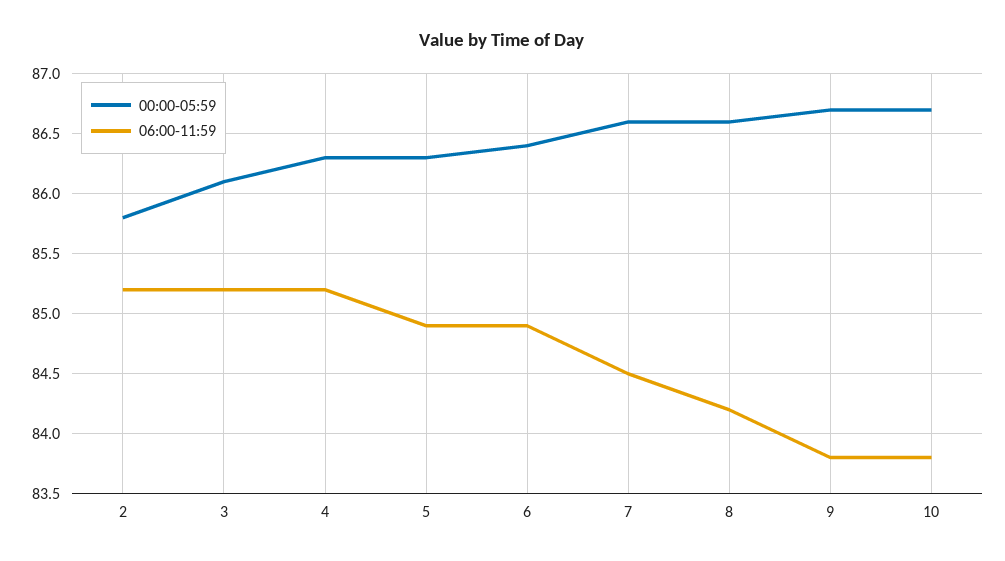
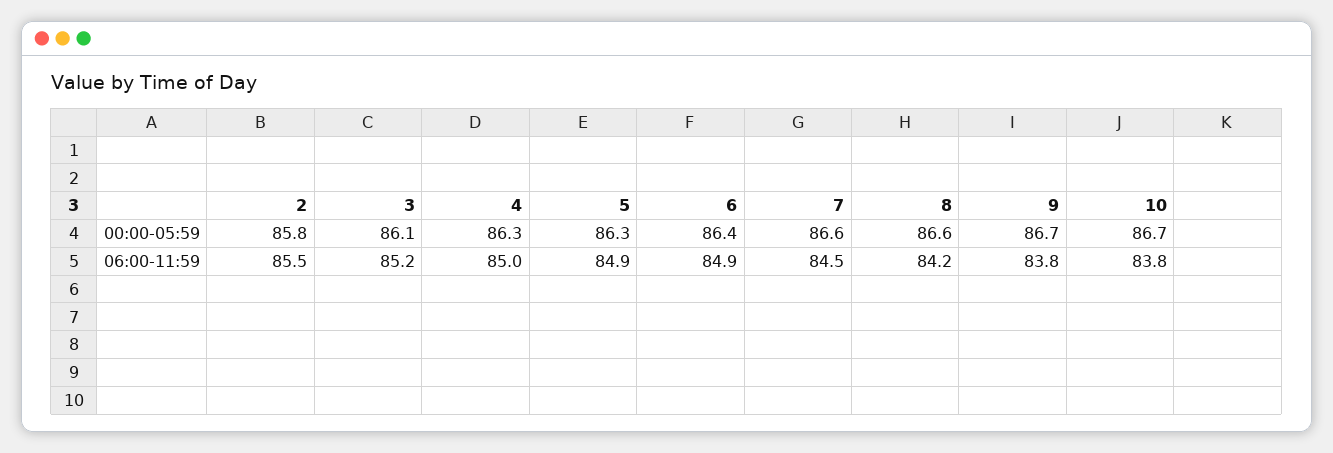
  {
    "00:00-05:59": {
      "2": 85.8,
      "3": 86.1,
      "4": 86.3,
      "5": 86.3,
      "6": 86.4,
      "7": 86.6,
      "8": 86.6,
      "9": 86.7,
      "10": 86.7
    },
    "06:00-11:59": {
-     "2": 85.2,
+     "2": 85.5,
      "3": 85.2,
-     "4": 85.2,
+     "4": 85,
      "5": 84.9,
      "6": 84.9,
      "7": 84.5,
      "8": 84.2,
      "9": 83.8,
      "10": 83.8
    }
  }

